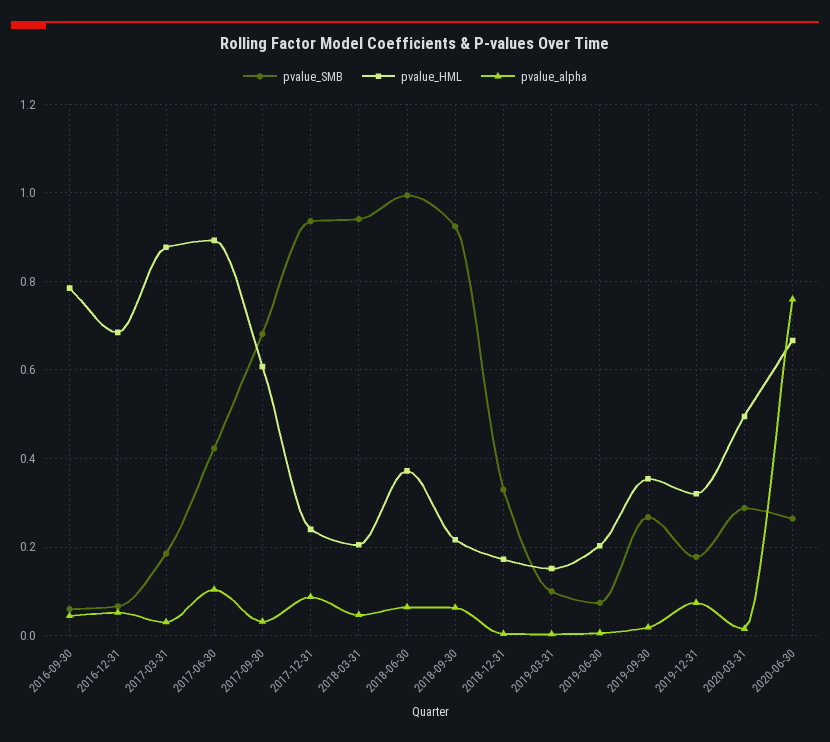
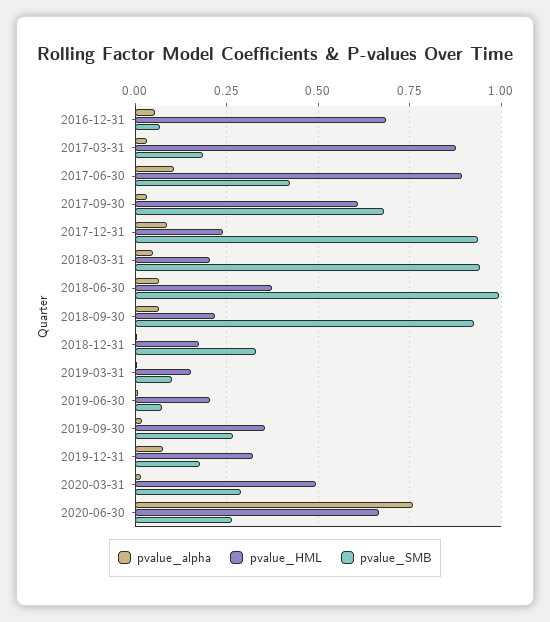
  {
    "pvalue_SMB": {
-     "2016-09-30": 0.06,
      "2016-12-31": 0.06,
      "2017-03-31": 0.18,
      "2017-06-30": 0.42,
      "2017-09-30": 0.68,
      "2017-12-31": 0.94,
      "2018-03-31": 0.94,
      "2018-06-30": 1,
      "2018-09-30": 0.92,
      "2018-12-31": 0.34,
      "2019-03-31": 0.1,
      "2019-06-30": 0.08,
      "2019-09-30": 0.26,
      "2019-12-31": 0.18,
      "2020-03-31": 0.28,
      "2020-06-30": 0.26
    },
    "pvalue_HML": {
-     "2016-09-30": 0.78,
      "2016-12-31": 0.68,
      "2017-03-31": 0.88,
      "2017-06-30": 0.9,
      "2017-09-30": 0.6,
      "2017-12-31": 0.24,
      "2018-03-31": 0.2,
      "2018-06-30": 0.38,
      "2018-09-30": 0.22,
      "2018-12-31": 0.18,
      "2019-03-31": 0.16,
      "2019-06-30": 0.2,
      "2019-09-30": 0.36,
      "2019-12-31": 0.32,
      "2020-03-31": 0.5,
      "2020-06-30": 0.66
    },
    "pvalue_alpha": {
-     "2016-09-30": 0.04,
      "2016-12-31": 0.06,
      "2017-03-31": 0.04,
      "2017-06-30": 0.1,
      "2017-09-30": 0.04,
      "2017-12-31": 0.08,
      "2018-03-31": 0.04,
      "2018-06-30": 0.06,
      "2018-09-30": 0.06,
      "2018-12-31": 0,
      "2019-03-31": 0,
      "2019-06-30": 0,
      "2019-09-30": 0.02,
      "2019-12-31": 0.08,
      "2020-03-31": 0.02,
      "2020-06-30": 0.76
    }
  }

